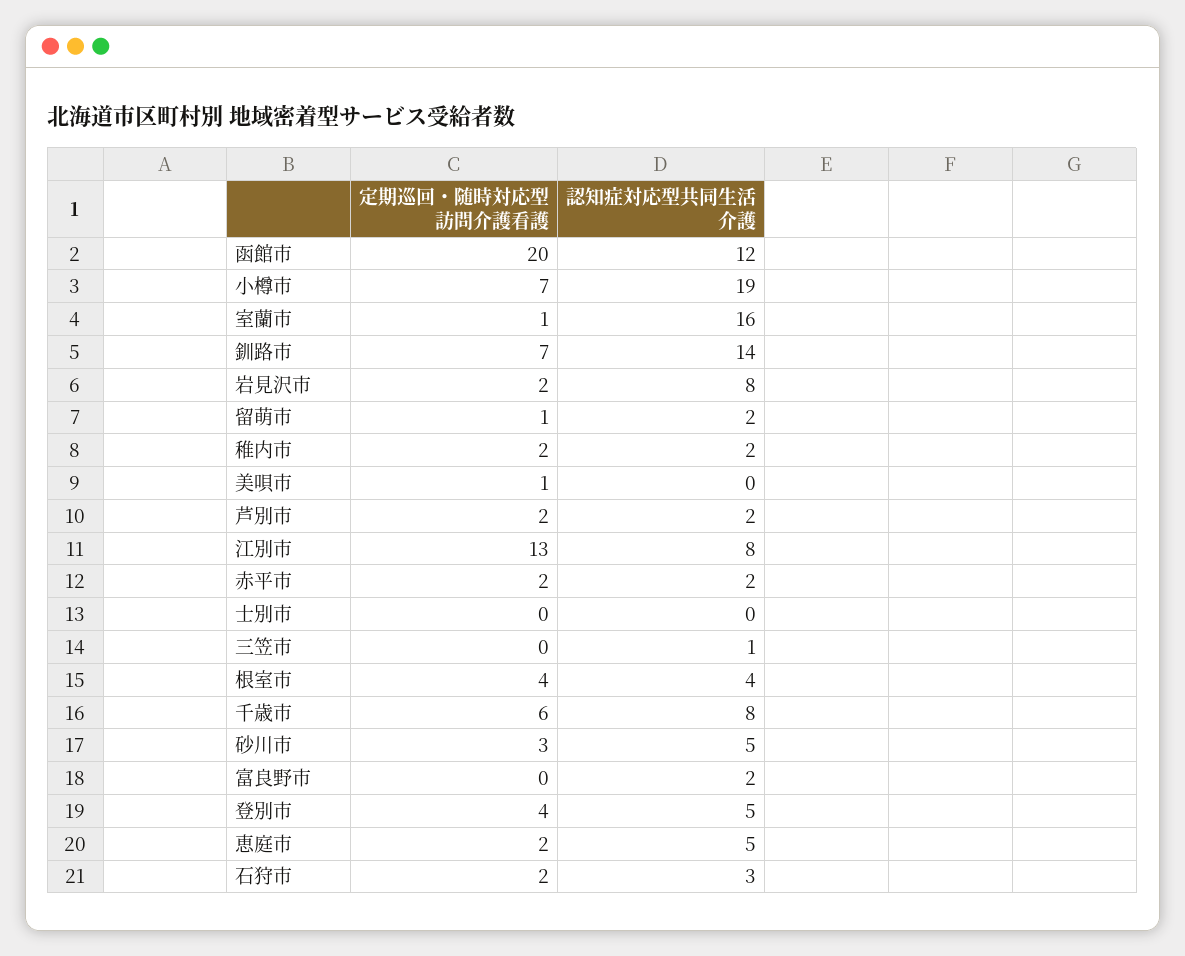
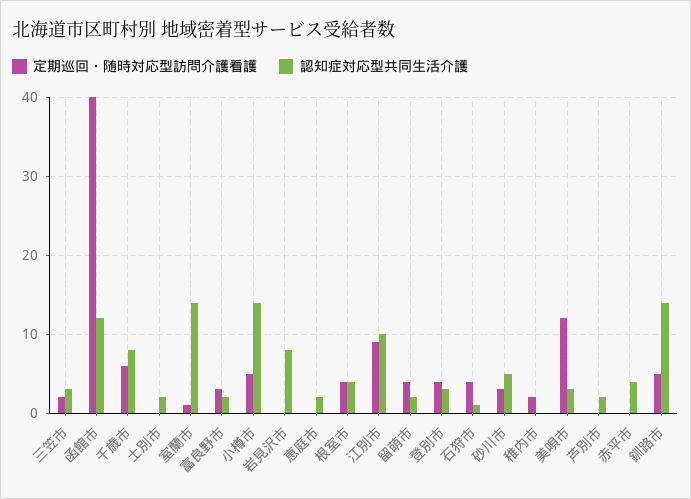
  {
    "定期巡回・随時対応型訪問介護看護": {
-     "函館市": 20,
+     "函館市": 40,
-     "小樽市": 7,
+     "小樽市": 5,
      "室蘭市": 1,
-     "釧路市": 7,
+     "釧路市": 5,
-     "岩見沢市": 2,
+     "岩見沢市": 0,
-     "留萌市": 1,
+     "留萌市": 4,
      "稚内市": 2,
-     "美唄市": 1,
+     "美唄市": 12,
-     "芦別市": 2,
+     "芦別市": 0,
-     "江別市": 13,
+     "江別市": 9,
-     "赤平市": 2,
+     "赤平市": 0,
      "士別市": 0,
-     "三笠市": 0,
+     "三笠市": 2,
      "根室市": 4,
      "千歳市": 6,
      "砂川市": 3,
-     "富良野市": 0,
+     "富良野市": 3,
      "登別市": 4,
-     "恵庭市": 2,
+     "恵庭市": 0,
-     "石狩市": 2
+     "石狩市": 4
    },
    "認知症対応型共同生活介護": {
      "函館市": 12,
-     "小樽市": 19,
+     "小樽市": 14,
-     "室蘭市": 16,
+     "室蘭市": 14,
      "釧路市": 14,
      "岩見沢市": 8,
      "留萌市": 2,
-     "稚内市": 2,
+     "稚内市": 0,
-     "美唄市": 0,
+     "美唄市": 3,
      "芦別市": 2,
-     "江別市": 8,
+     "江別市": 10,
-     "赤平市": 2,
+     "赤平市": 4,
-     "士別市": 0,
+     "士別市": 2,
-     "三笠市": 1,
+     "三笠市": 3,
      "根室市": 4,
      "千歳市": 8,
      "砂川市": 5,
      "富良野市": 2,
-     "登別市": 5,
+     "登別市": 3,
-     "恵庭市": 5,
+     "恵庭市": 2,
-     "石狩市": 3
+     "石狩市": 1
    }
  }

